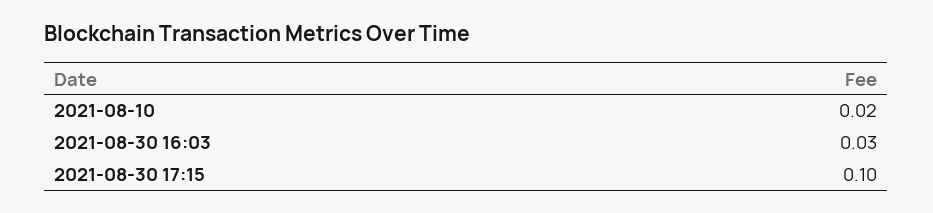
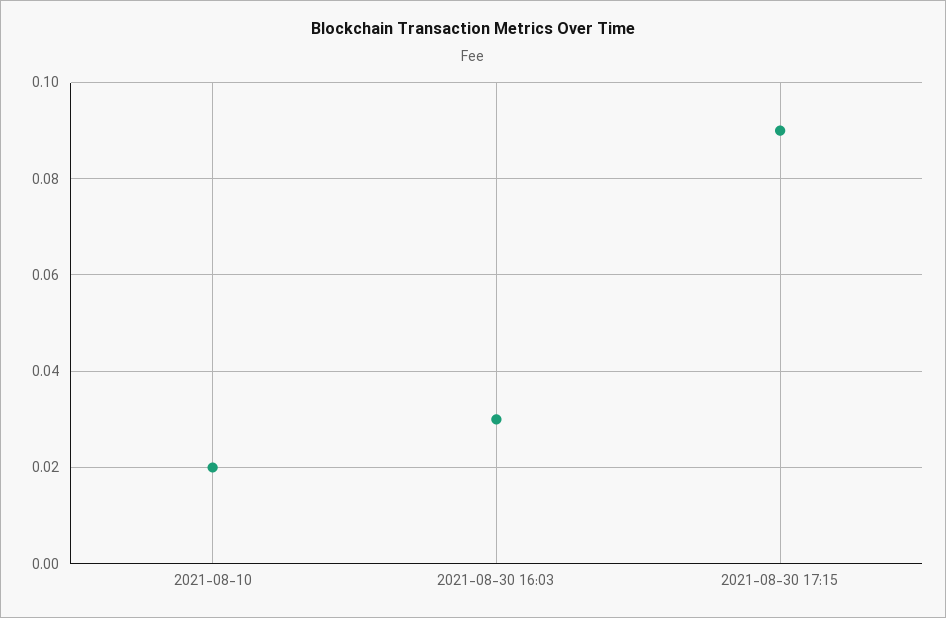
  {
    "2021-08-10": 0.02,
    "2021-08-30 16:03": 0.03,
-   "2021-08-30 17:15": 0.1
+   "2021-08-30 17:15": 0.09
  }

